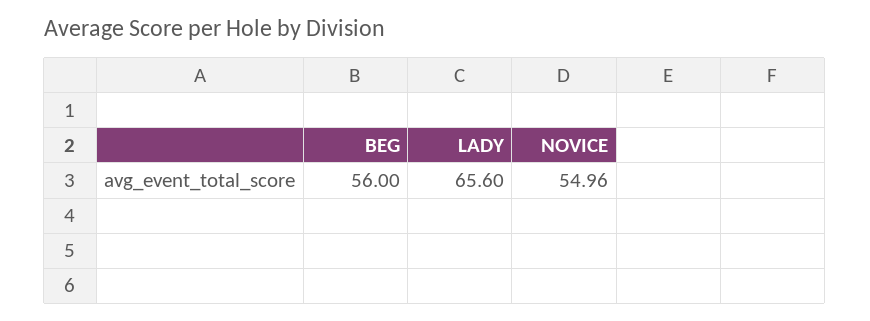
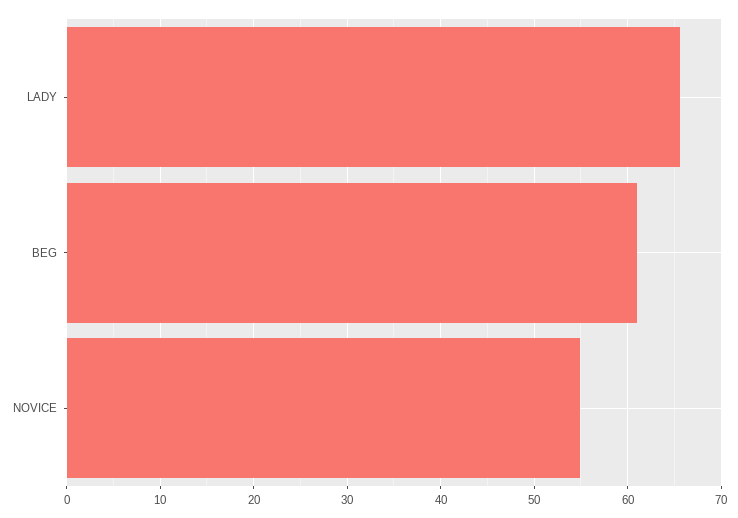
  {
-   "BEG": 56,
+   "BEG": 61,
    "LADY": 65.6,
    "NOVICE": 54.96
  }

